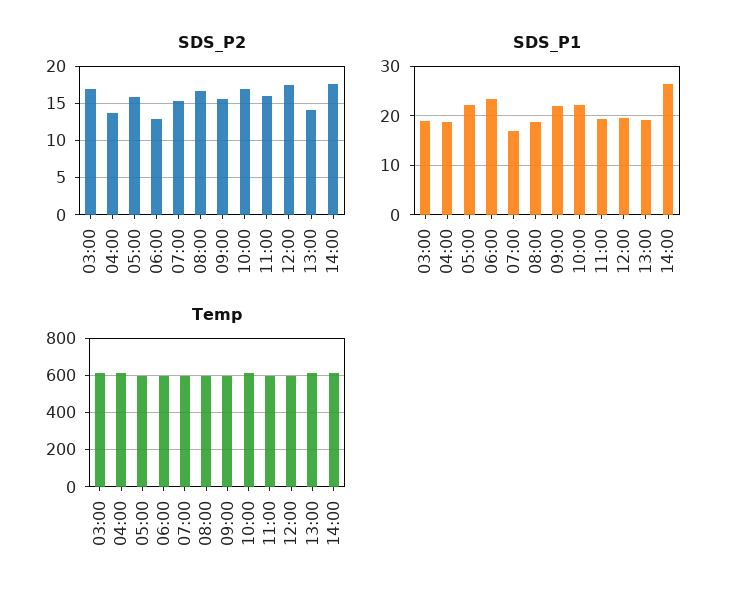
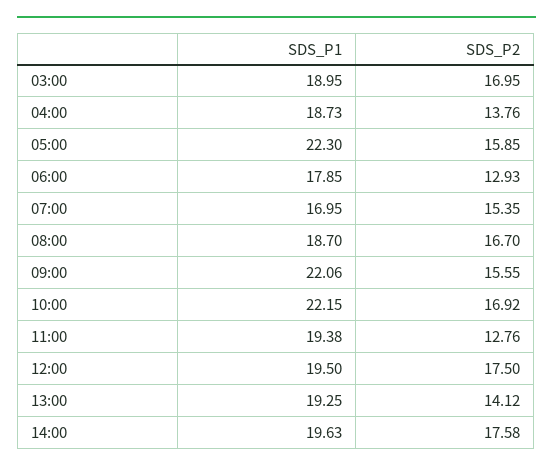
  {
    "SDS_P2": {
      "03:00": 16.95,
      "04:00": 13.76,
      "05:00": 15.85,
      "06:00": 12.93,
      "07:00": 15.35,
      "08:00": 16.7,
      "09:00": 15.55,
      "10:00": 16.92,
-     "11:00": 16,
+     "11:00": 12.76,
      "12:00": 17.5,
      "13:00": 14.12,
      "14:00": 17.58
    },
    "SDS_P1": {
      "03:00": 18.95,
      "04:00": 18.73,
      "05:00": 22.3,
-     "06:00": 24,
+     "06:00": 17.85,
      "07:00": 16.95,
      "08:00": 18.7,
      "09:00": 22.06,
      "10:00": 22.15,
      "11:00": 19.38,
      "12:00": 19.5,
      "13:00": 19.25,
-     "14:00": 26
+     "14:00": 19.63
-   },
+   }
-   "Temp": {
-     "03:00": 600,
-     "04:00": 600,
-     "05:00": 600,
-     "06:00": 600,
-     "07:00": 600,
-     "08:00": 600,
-     "09:00": 600,
-     "10:00": 600,
-     "11:00": 600,
-     "12:00": 600,
-     "13:00": 600,
-     "14:00": 600
-   }
  }

